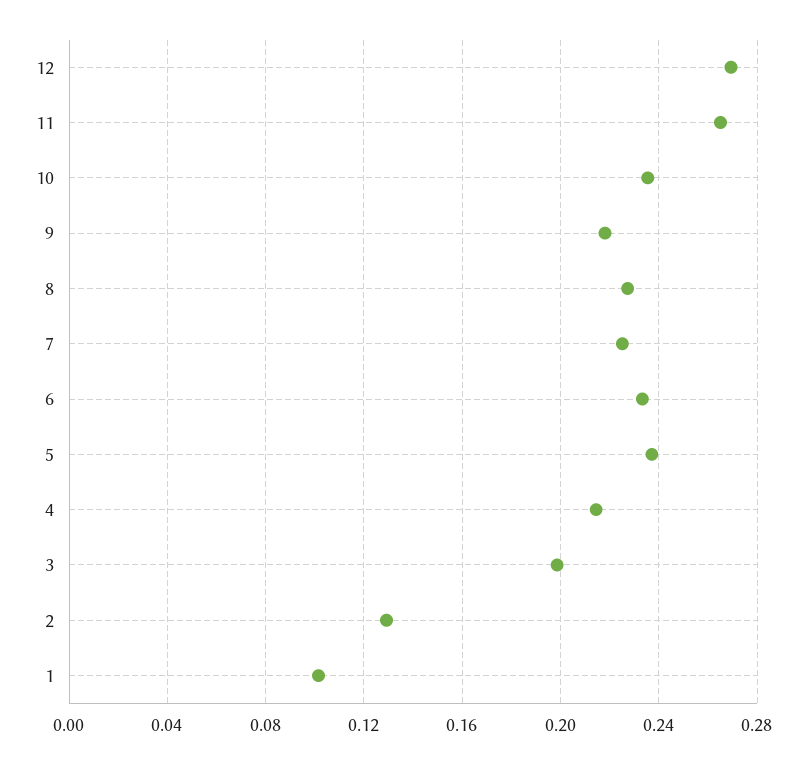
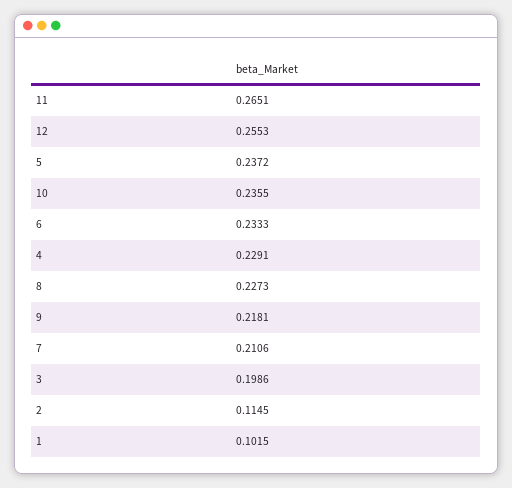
  {
-   "12": 0.27,
+   "12": 0.2553,
    "11": 0.2651,
    "10": 0.2355,
    "9": 0.2181,
    "8": 0.2273,
-   "7": 0.225,
+   "7": 0.2106,
    "6": 0.2333,
    "5": 0.2372,
-   "4": 0.215,
+   "4": 0.2291,
    "3": 0.1986,
-   "2": 0.13,
+   "2": 0.1145,
    "1": 0.1015
  }

